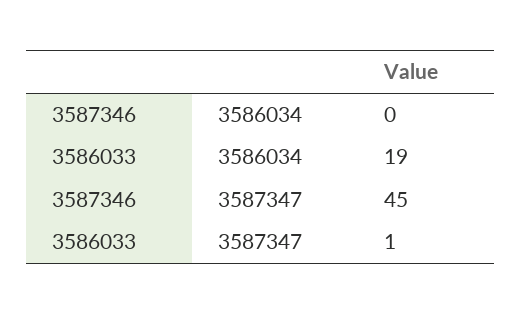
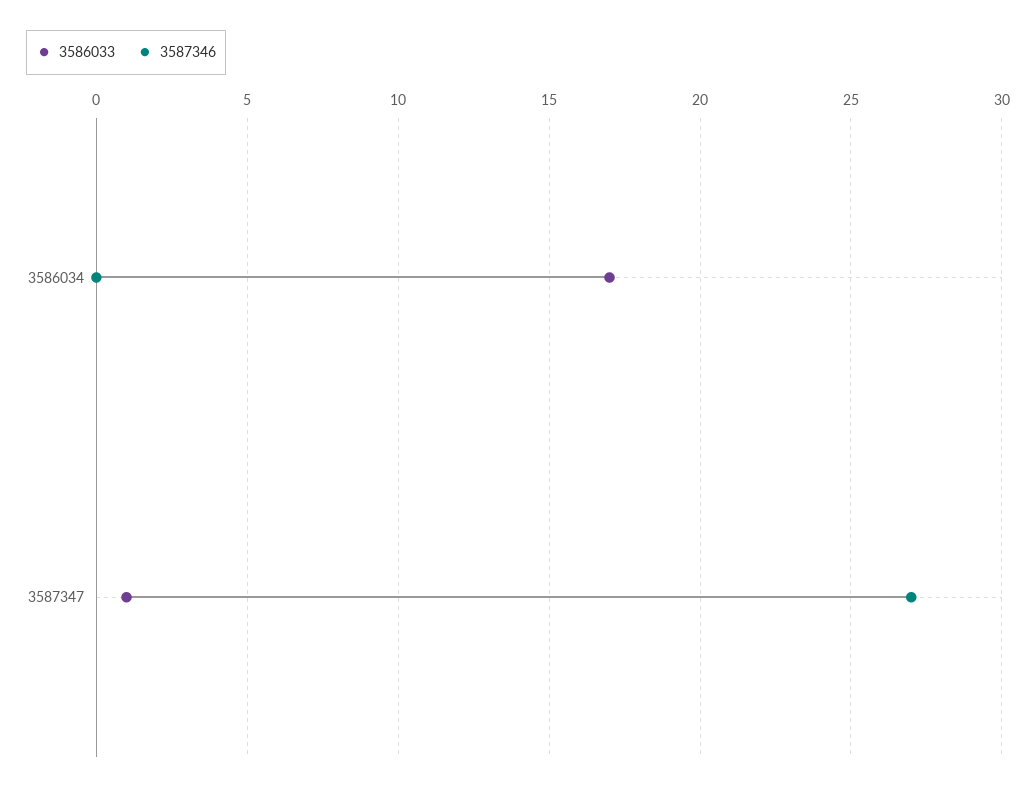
  {
    "3587346": {
      "3586034": 0,
-     "3587347": 45
+     "3587347": 27
    },
    "3586033": {
-     "3586034": 19,
+     "3586034": 17,
      "3587347": 1
    }
  }

